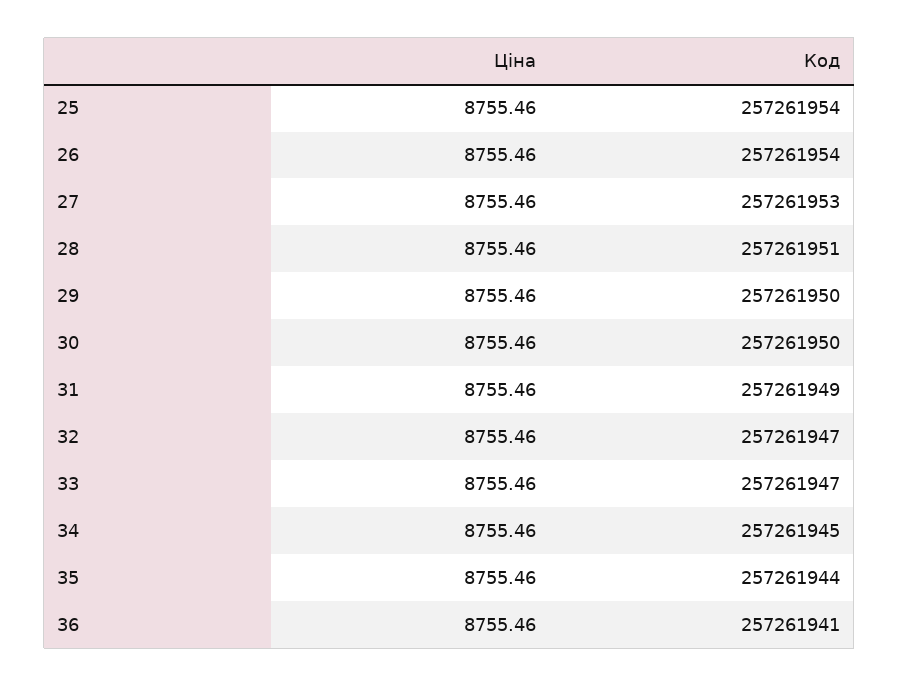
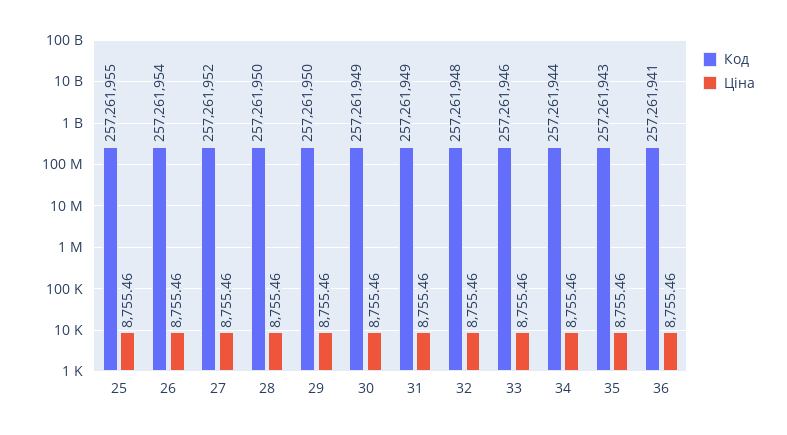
  {
    "Ціна": {
      "25": 8755.46,
      "26": 8755.46,
      "27": 8755.46,
      "28": 8755.46,
      "29": 8755.46,
      "30": 8755.46,
      "31": 8755.46,
      "32": 8755.46,
      "33": 8755.46,
      "34": 8755.46,
      "35": 8755.46,
      "36": 8755.46
    },
    "Код": {
-     "25": 257261954,
+     "25": 257261955,
      "26": 257261954,
-     "27": 257261953,
+     "27": 257261952,
-     "28": 257261951,
+     "28": 257261950,
      "29": 257261950,
-     "30": 257261950,
+     "30": 257261949,
      "31": 257261949,
-     "32": 257261947,
+     "32": 257261948,
-     "33": 257261947,
+     "33": 257261946,
-     "34": 257261945,
+     "34": 257261944,
-     "35": 257261944,
+     "35": 257261943,
      "36": 257261941
    }
  }

